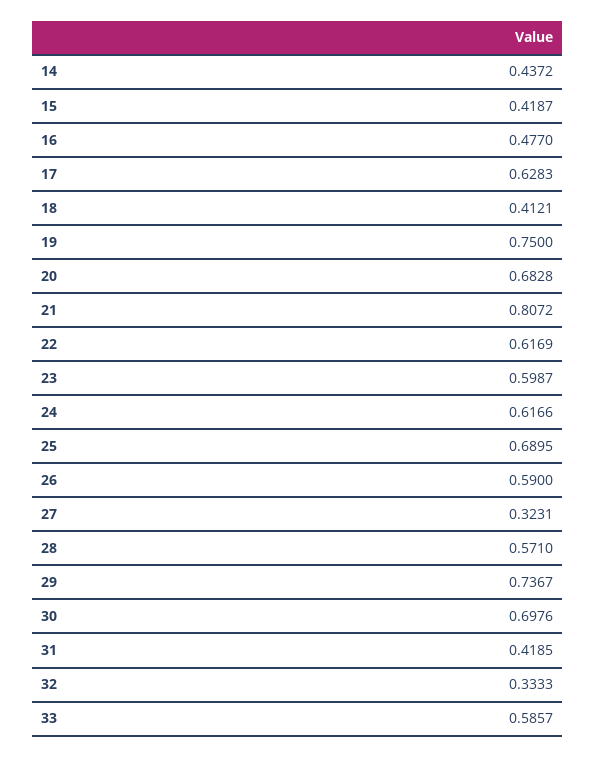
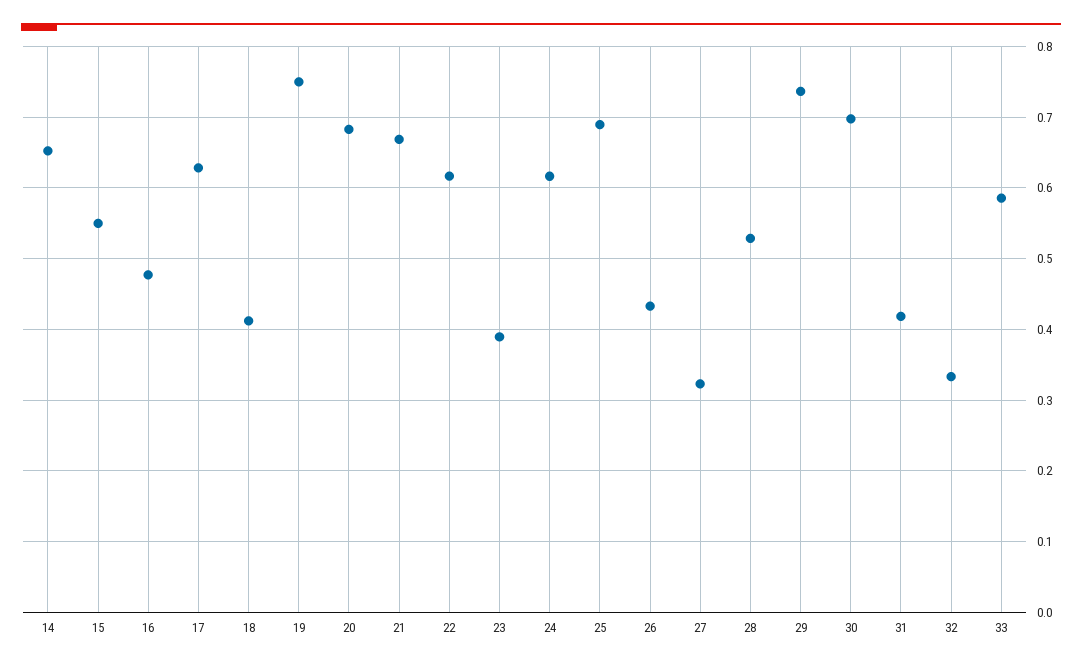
  {
-   "14": 0.4372,
+   "14": 0.65,
-   "15": 0.4187,
+   "15": 0.55,
    "16": 0.477,
    "17": 0.6283,
    "18": 0.4121,
    "19": 0.75,
    "20": 0.6828,
-   "21": 0.8072,
+   "21": 0.67,
    "22": 0.6169,
-   "23": 0.5987,
+   "23": 0.39,
    "24": 0.6166,
    "25": 0.6895,
-   "26": 0.59,
+   "26": 0.43,
    "27": 0.3231,
-   "28": 0.571,
+   "28": 0.53,
    "29": 0.7367,
    "30": 0.6976,
    "31": 0.4185,
    "32": 0.3333,
    "33": 0.5857
  }

